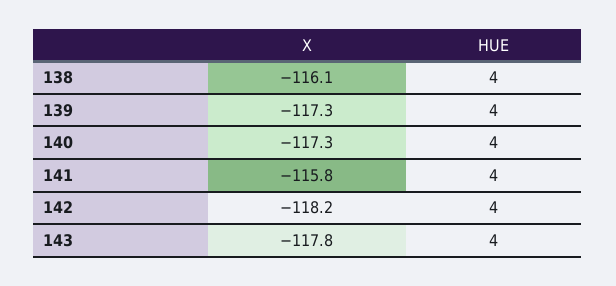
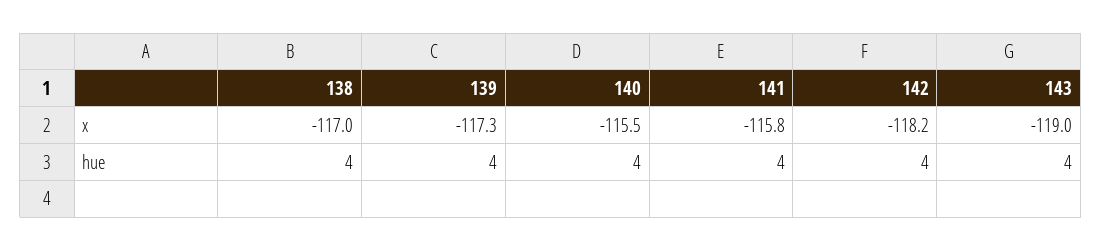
  {
    "X": {
-     "138": -116.1,
+     "138": -117,
      "139": -117.3,
-     "140": -117.3,
+     "140": -115.5,
      "141": -115.8,
      "142": -118.2,
-     "143": -117.8
+     "143": -119
    },
    "HUE": {
      "138": 4,
      "139": 4,
      "140": 4,
      "141": 4,
      "142": 4,
      "143": 4
    }
  }

